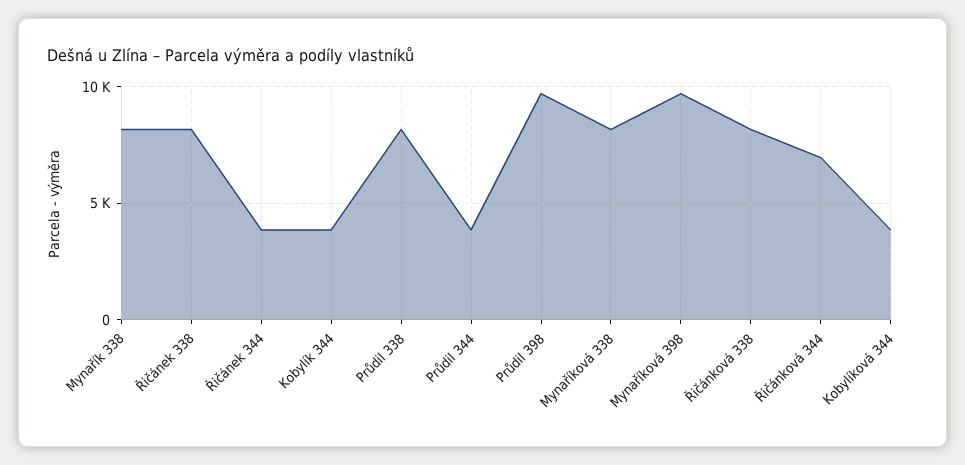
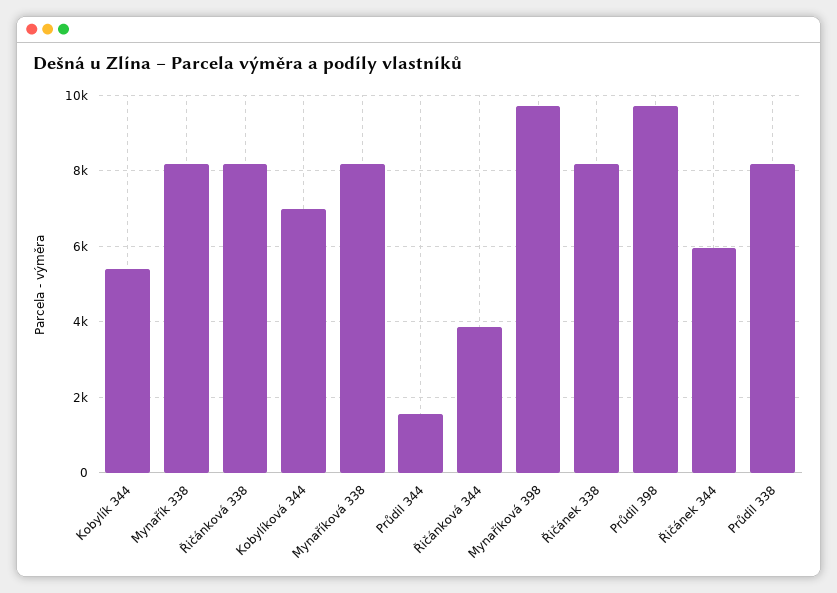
  {
    "Mynařík 338": 8200,
    "Řičánek 338": 8200,
-   "Řičánek 344": 4000,
+   "Řičánek 344": 6000,
-   "Kobylík 344": 4000,
+   "Kobylík 344": 5400,
    "Průdil 338": 8200,
-   "Průdil 344": 4000,
+   "Průdil 344": 1600,
    "Průdil 398": 9800,
    "Mynaříková 338": 8200,
    "Mynaříková 398": 9800,
    "Řičánková 338": 8200,
-   "Řičánková 344": 7000,
+   "Řičánková 344": 3800,
-   "Kobylíková 344": 4000
+   "Kobylíková 344": 7000
  }

